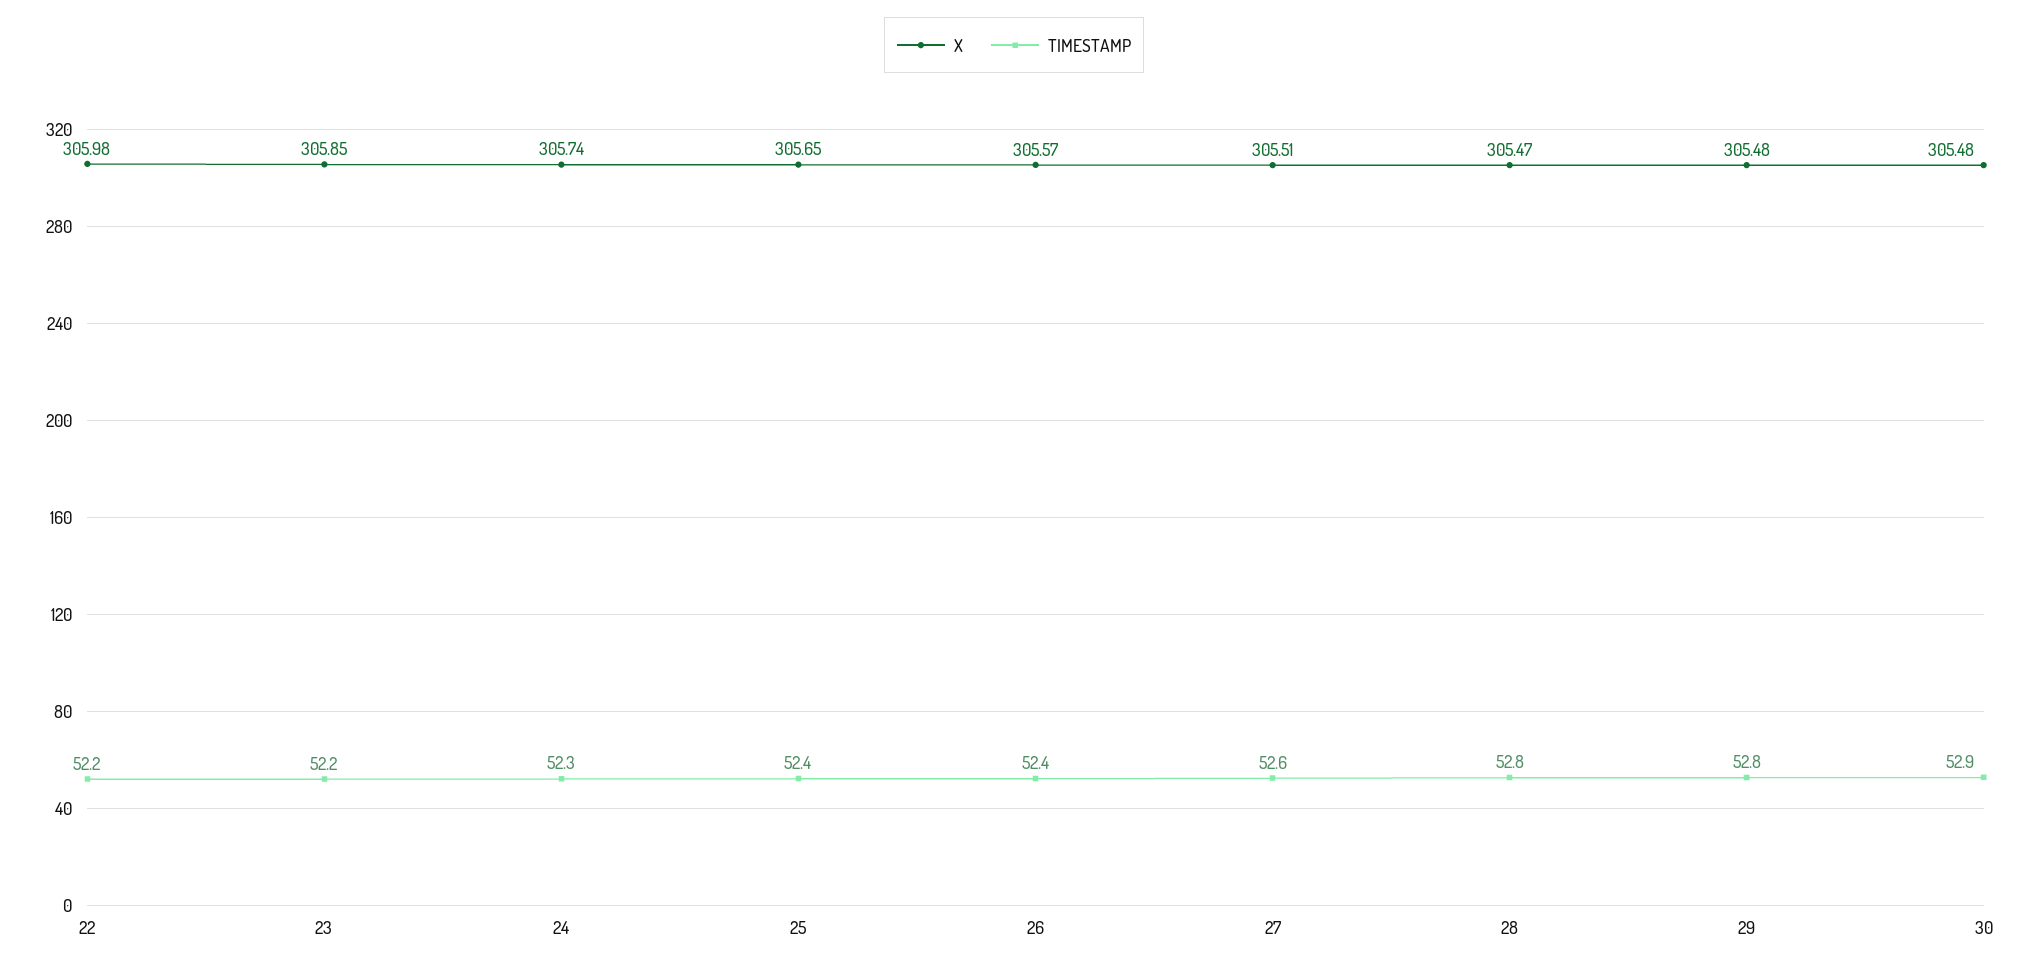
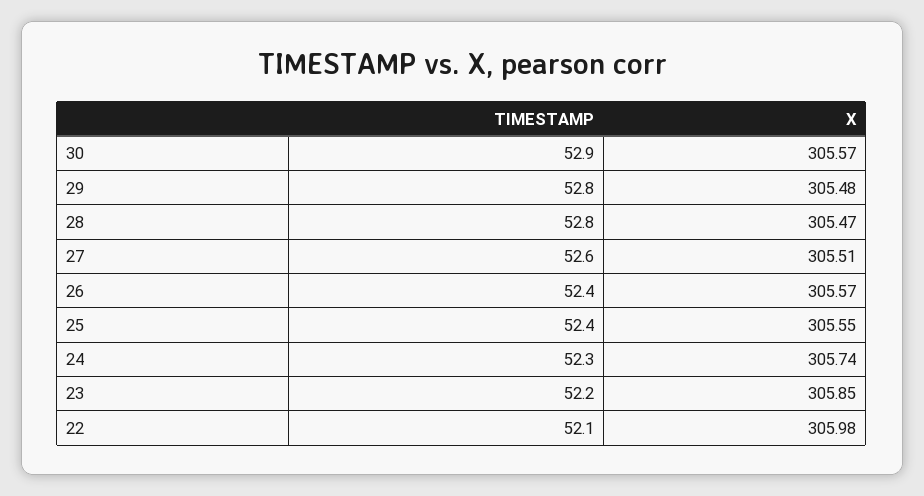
  {
    "X": {
      "22": 305.98,
      "23": 305.85,
      "24": 305.74,
-     "25": 305.65,
+     "25": 305.55,
      "26": 305.57,
      "27": 305.51,
      "28": 305.47,
      "29": 305.48,
-     "30": 305.48
+     "30": 305.57
    },
    "TIMESTAMP": {
-     "22": 52.2,
+     "22": 52.1,
      "23": 52.2,
      "24": 52.3,
      "25": 52.4,
      "26": 52.4,
      "27": 52.6,
      "28": 52.8,
      "29": 52.8,
      "30": 52.9
    }
  }

